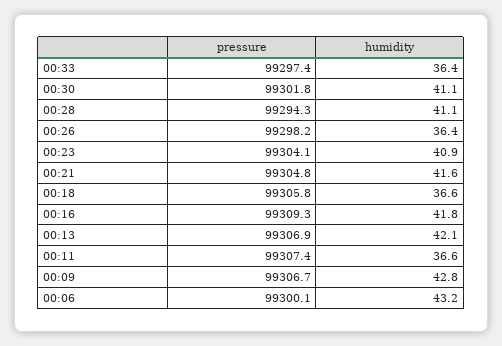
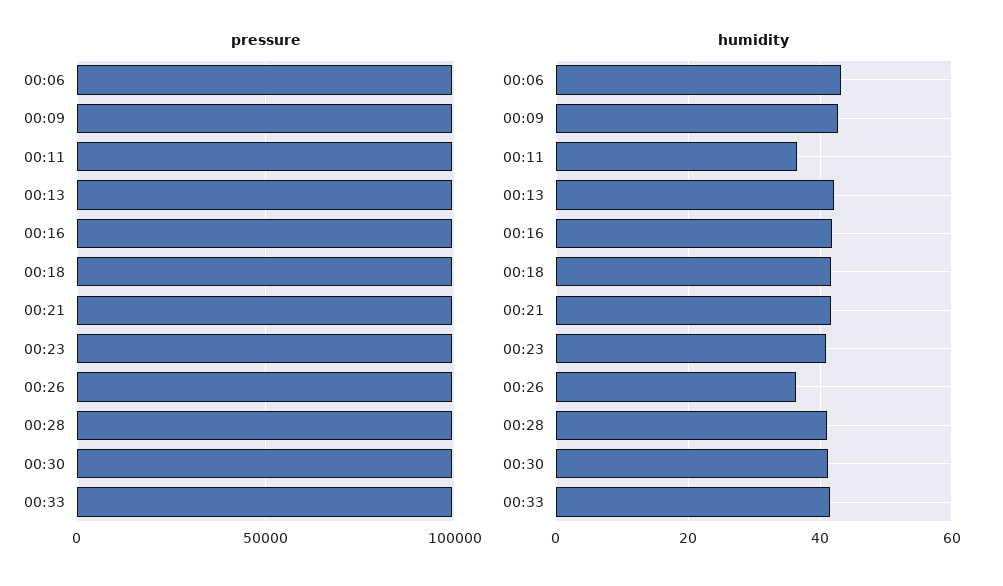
  {
    "pressure": {
      "00:33": 99297.4,
      "00:30": 99301.8,
      "00:28": 99294.3,
      "00:26": 99298.2,
      "00:23": 99304.1,
      "00:21": 99304.8,
      "00:18": 99305.8,
      "00:16": 99309.3,
      "00:13": 99306.9,
      "00:11": 99307.4,
      "00:09": 99306.7,
      "00:06": 99300.1
    },
    "humidity": {
-     "00:33": 36.4,
+     "00:33": 42,
      "00:30": 41.1,
      "00:28": 41.1,
      "00:26": 36.4,
      "00:23": 40.9,
      "00:21": 41.6,
-     "00:18": 36.6,
+     "00:18": 42,
      "00:16": 41.8,
      "00:13": 42.1,
      "00:11": 36.6,
      "00:09": 42.8,
      "00:06": 43.2
    }
  }

